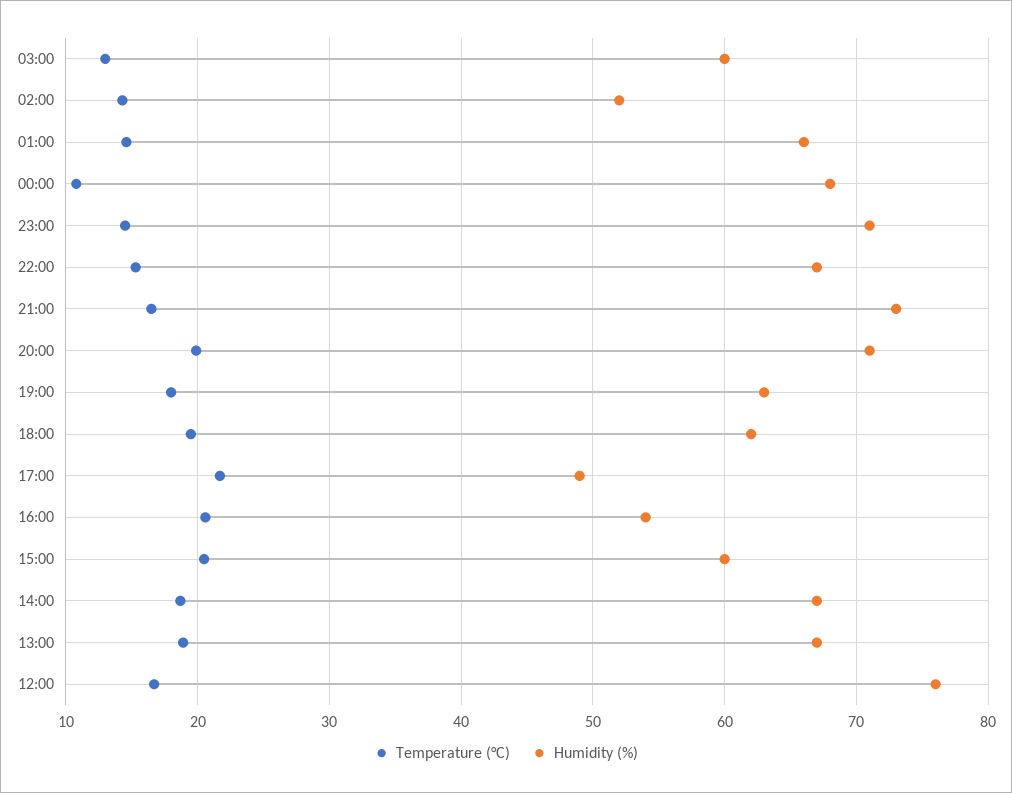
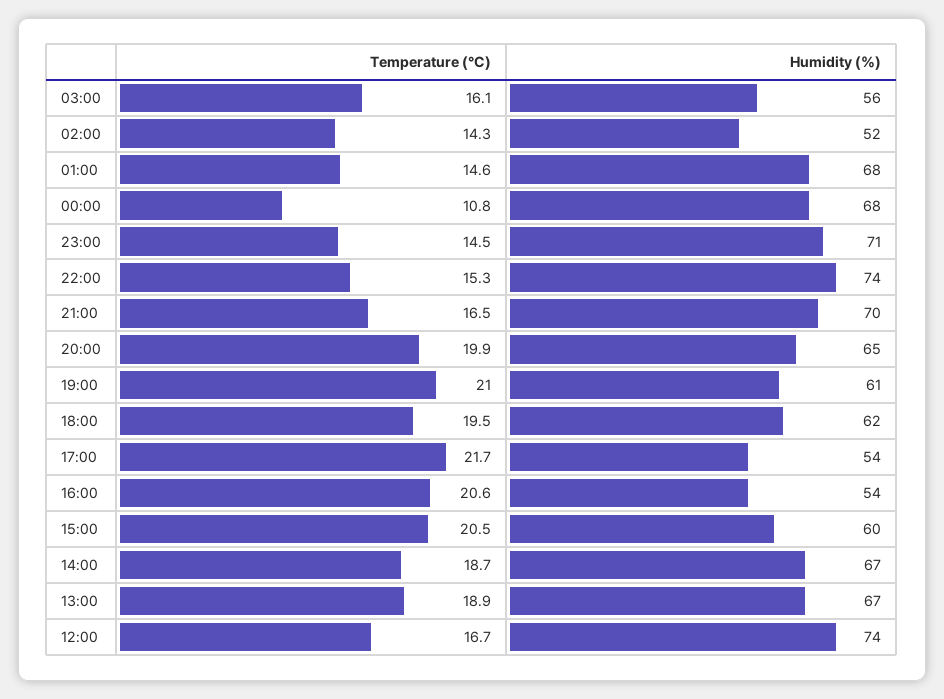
  {
    "Temperature (°C)": {
-     "03:00": 13,
+     "03:00": 16.1,
      "02:00": 14.3,
      "01:00": 14.6,
      "00:00": 10.8,
      "23:00": 14.5,
      "22:00": 15.3,
      "21:00": 16.5,
      "20:00": 19.9,
-     "19:00": 18,
+     "19:00": 21,
      "18:00": 19.5,
      "17:00": 21.7,
      "16:00": 20.6,
      "15:00": 20.5,
      "14:00": 18.7,
      "13:00": 18.9,
      "12:00": 16.7
    },
    "Humidity (%)": {
-     "03:00": 60,
+     "03:00": 56,
      "02:00": 52,
-     "01:00": 66,
+     "01:00": 68,
      "00:00": 68,
      "23:00": 71,
-     "22:00": 67,
+     "22:00": 74,
-     "21:00": 73,
+     "21:00": 70,
-     "20:00": 71,
+     "20:00": 65,
-     "19:00": 63,
+     "19:00": 61,
      "18:00": 62,
-     "17:00": 49,
+     "17:00": 54,
      "16:00": 54,
      "15:00": 60,
      "14:00": 67,
      "13:00": 67,
-     "12:00": 76
+     "12:00": 74
    }
  }

